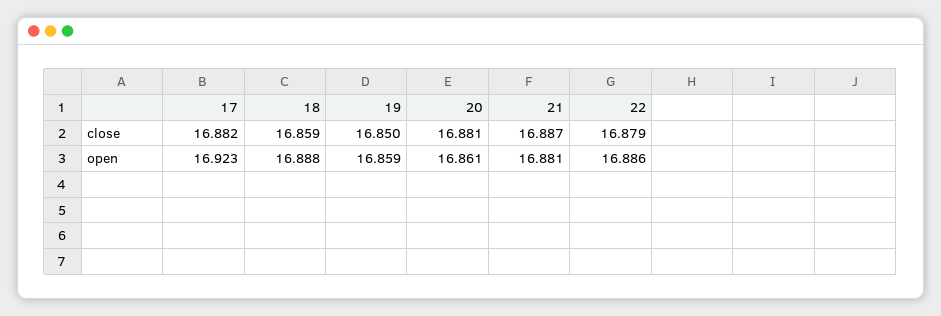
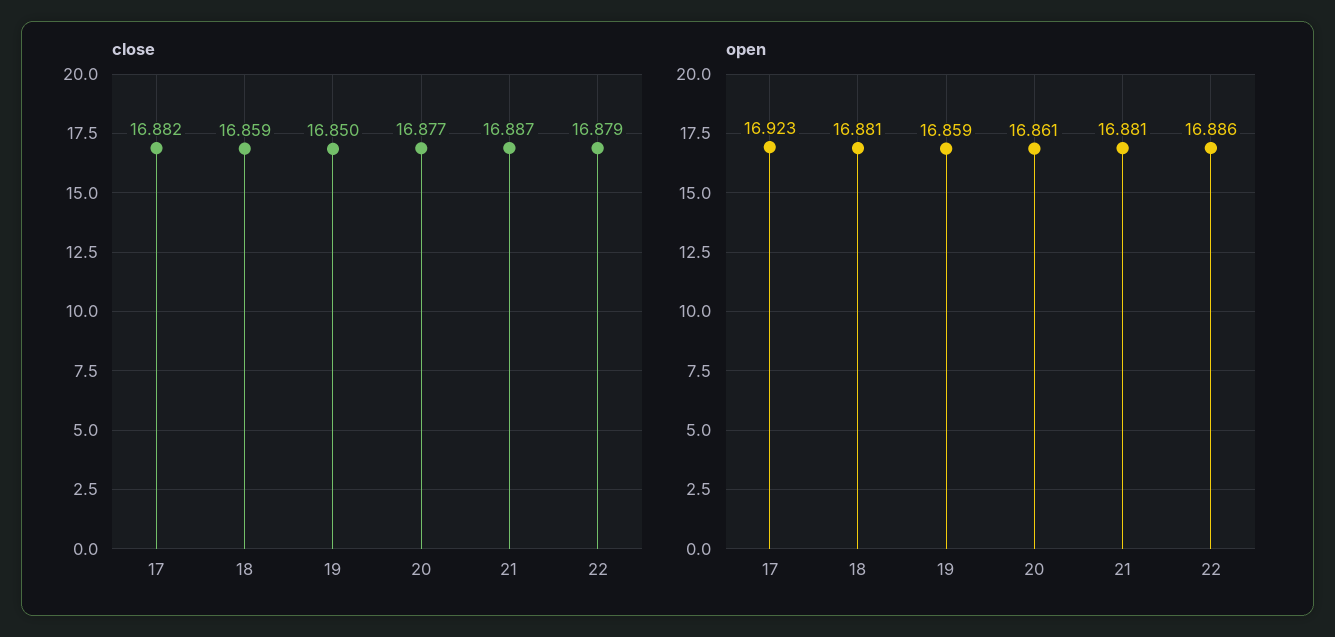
  {
    "close": {
      "17": 16.882,
      "18": 16.859,
      "19": 16.85,
-     "20": 16.881,
+     "20": 16.877,
      "21": 16.887,
      "22": 16.879
    },
    "open": {
      "17": 16.923,
-     "18": 16.888,
+     "18": 16.881,
      "19": 16.859,
      "20": 16.861,
      "21": 16.881,
      "22": 16.886
    }
  }

